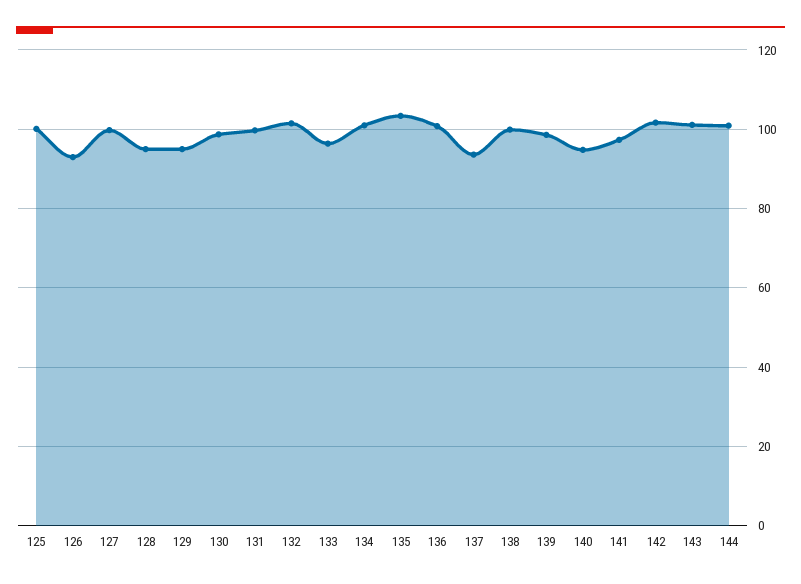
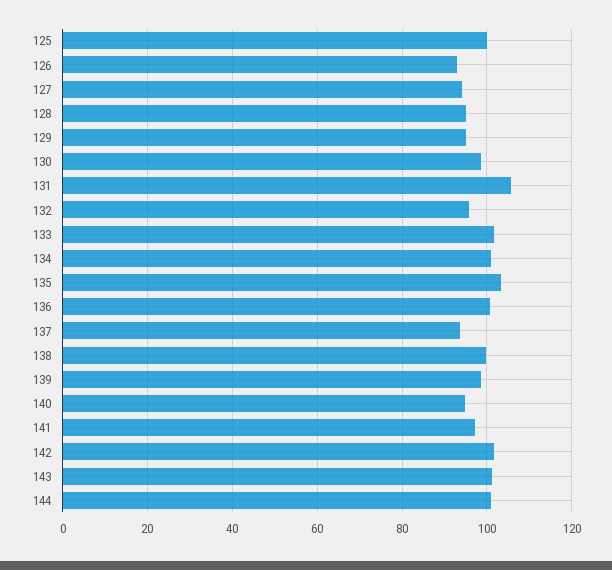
  {
    "125": 100,
    "126": 94,
-   "127": 100,
+   "127": 94,
    "128": 96,
    "129": 96,
    "130": 98,
-   "131": 100,
+   "131": 106,
-   "132": 102,
+   "132": 96,
-   "133": 96,
+   "133": 102,
    "134": 102,
    "135": 104,
    "136": 100,
    "137": 94,
    "138": 100,
    "139": 98,
    "140": 94,
    "141": 98,
    "142": 102,
    "143": 102,
    "144": 100
  }

